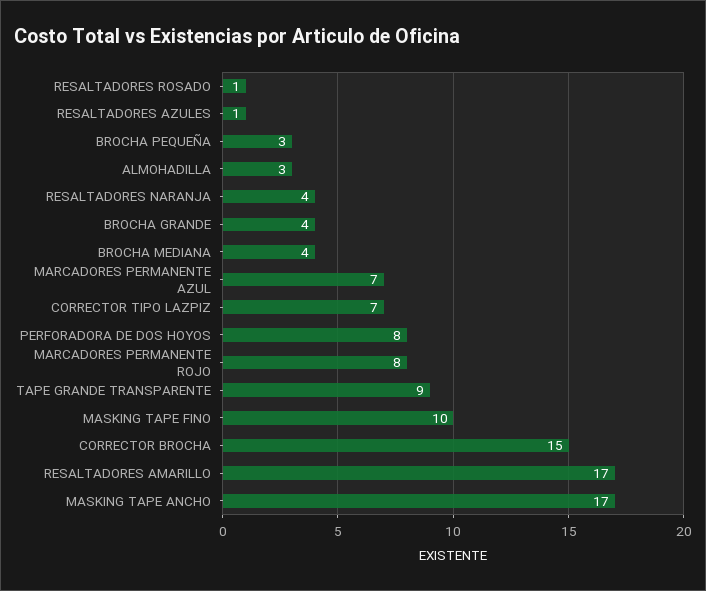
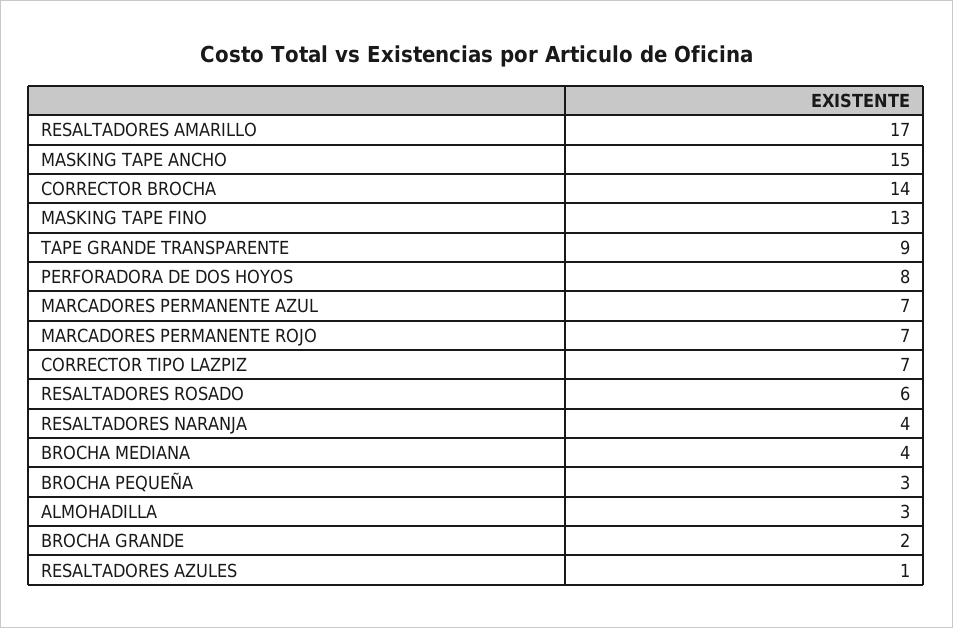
  {
-   "RESALTADORES ROSADO": 1,
+   "RESALTADORES ROSADO": 6,
    "RESALTADORES AZULES": 1,
    "BROCHA PEQUEÑA": 3,
    "ALMOHADILLA": 3,
    "RESALTADORES NARANJA": 4,
-   "BROCHA GRANDE": 4,
+   "BROCHA GRANDE": 2,
    "BROCHA MEDIANA": 4,
    "MARCADORES PERMANENTE AZUL": 7,
    "CORRECTOR TIPO LAZPIZ": 7,
    "PERFORADORA DE DOS HOYOS": 8,
-   "MARCADORES PERMANENTE ROJO": 8,
+   "MARCADORES PERMANENTE ROJO": 7,
    "TAPE GRANDE TRANSPARENTE": 9,
-   "MASKING TAPE FINO": 10,
+   "MASKING TAPE FINO": 13,
-   "CORRECTOR BROCHA": 15,
+   "CORRECTOR BROCHA": 14,
    "RESALTADORES AMARILLO": 17,
-   "MASKING TAPE ANCHO": 17
+   "MASKING TAPE ANCHO": 15
  }

